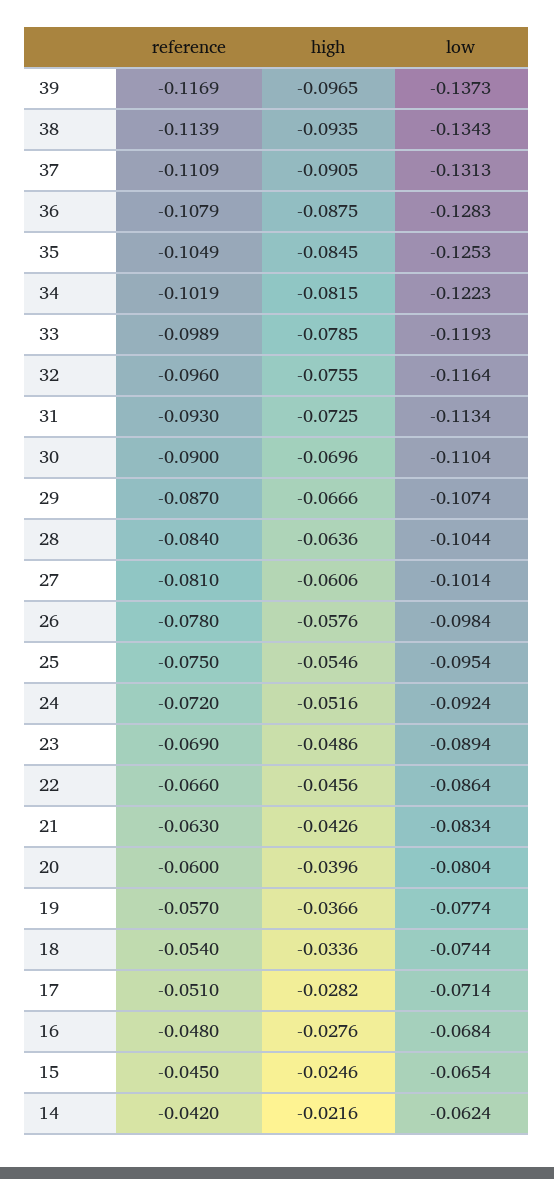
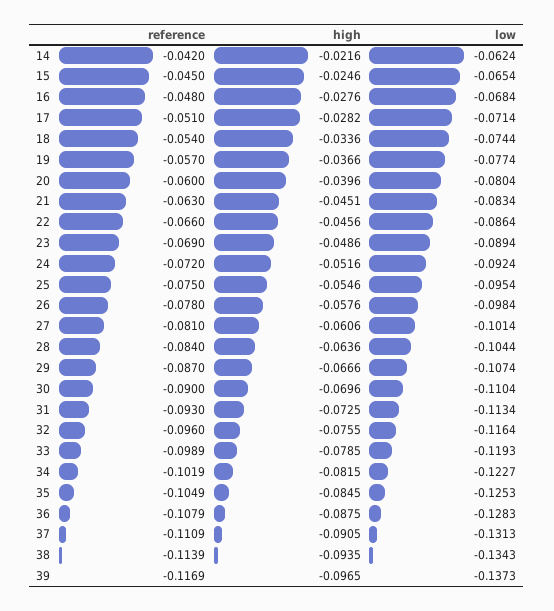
  {
    "reference": {
      "39": -0.1169,
      "38": -0.1139,
      "37": -0.1109,
      "36": -0.1079,
      "35": -0.1049,
      "34": -0.1019,
      "33": -0.0989,
      "32": -0.096,
      "31": -0.093,
      "30": -0.09,
      "29": -0.087,
      "28": -0.084,
      "27": -0.081,
      "26": -0.078,
      "25": -0.075,
      "24": -0.072,
      "23": -0.069,
      "22": -0.066,
      "21": -0.063,
      "20": -0.06,
      "19": -0.057,
      "18": -0.054,
      "17": -0.051,
      "16": -0.048,
      "15": -0.045,
      "14": -0.042
    },
    "high": {
      "39": -0.0965,
      "38": -0.0935,
      "37": -0.0905,
      "36": -0.0875,
      "35": -0.0845,
      "34": -0.0815,
      "33": -0.0785,
      "32": -0.0755,
      "31": -0.0725,
      "30": -0.0696,
      "29": -0.0666,
      "28": -0.0636,
      "27": -0.0606,
      "26": -0.0576,
      "25": -0.0546,
      "24": -0.0516,
      "23": -0.0486,
      "22": -0.0456,
-     "21": -0.0426,
+     "21": -0.0451,
      "20": -0.0396,
      "19": -0.0366,
      "18": -0.0336,
      "17": -0.0282,
      "16": -0.0276,
      "15": -0.0246,
      "14": -0.0216
    },
    "low": {
      "39": -0.1373,
      "38": -0.1343,
      "37": -0.1313,
      "36": -0.1283,
      "35": -0.1253,
-     "34": -0.1223,
+     "34": -0.1227,
      "33": -0.1193,
      "32": -0.1164,
      "31": -0.1134,
      "30": -0.1104,
      "29": -0.1074,
      "28": -0.1044,
      "27": -0.1014,
      "26": -0.0984,
      "25": -0.0954,
      "24": -0.0924,
      "23": -0.0894,
      "22": -0.0864,
      "21": -0.0834,
      "20": -0.0804,
      "19": -0.0774,
      "18": -0.0744,
      "17": -0.0714,
      "16": -0.0684,
      "15": -0.0654,
      "14": -0.0624
    }
  }

